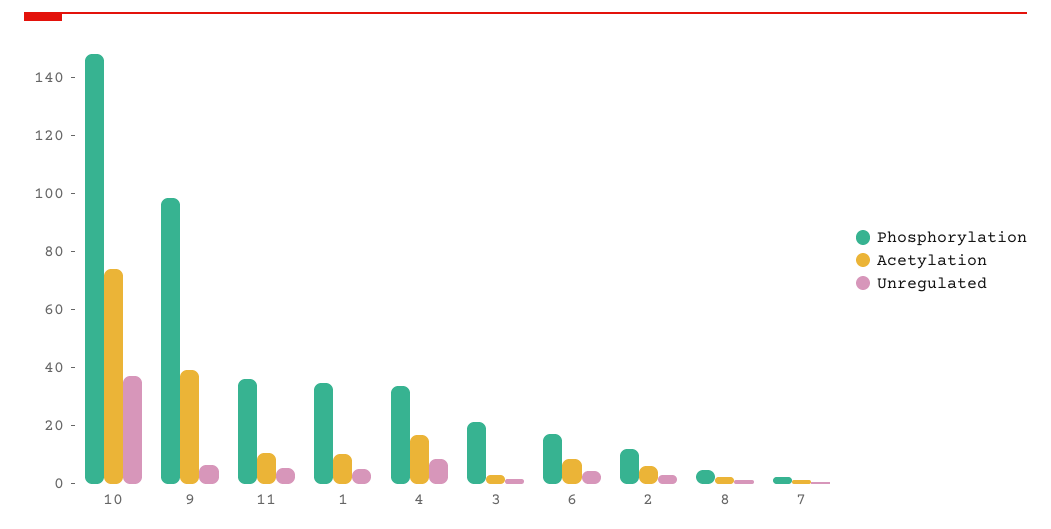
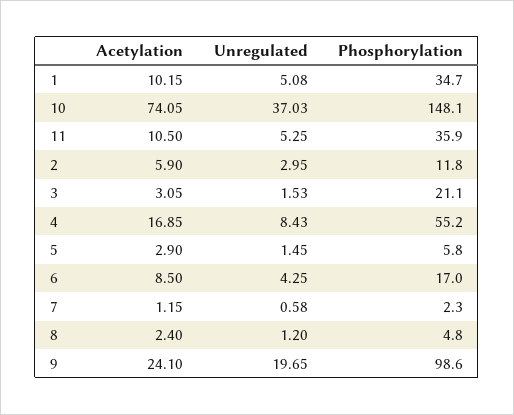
  {
    "Phosphorylation": {
      "10": 148.1,
      "9": 98.6,
      "11": 35.9,
      "1": 34.7,
-     "4": 35,
+     "4": 55.2,
      "3": 21.1,
      "6": 17,
      "2": 11.8,
      "8": 4.8,
-     "7": 2.3
+     "7": 2.3,
+     "5": 5.8
    },
    "Acetylation": {
      "10": 74.05,
-     "9": 40,
+     "9": 24.1,
      "11": 10.5,
      "1": 10.15,
      "4": 16.85,
      "3": 3.05,
      "6": 8.5,
      "2": 5.9,
      "8": 2.4,
-     "7": 1.15
+     "7": 1.15,
+     "5": 2.9
    },
    "Unregulated": {
      "10": 37.03,
-     "9": 5,
+     "9": 19.65,
      "11": 5.25,
      "1": 5.08,
      "4": 8.43,
      "3": 1.53,
      "6": 4.25,
      "2": 2.95,
      "8": 1.2,
-     "7": 0.58
+     "7": 0.58,
+     "5": 1.45
    }
  }

